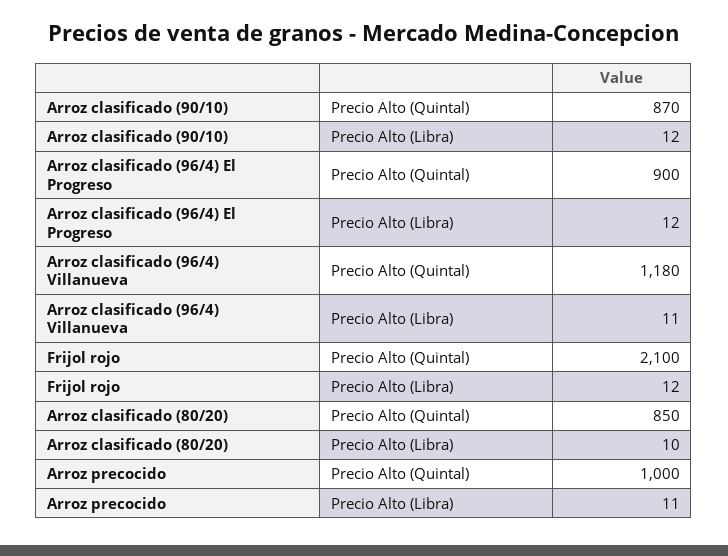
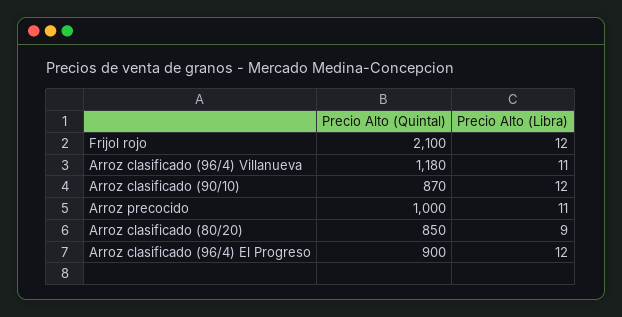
  {
    "Arroz clasificado (90/10)": {
      "Precio Alto (Quintal)": 870,
      "Precio Alto (Libra)": 12
    },
    "Arroz clasificado (96/4) El Progreso": {
      "Precio Alto (Quintal)": 900,
      "Precio Alto (Libra)": 12
    },
    "Arroz clasificado (96/4) Villanueva": {
      "Precio Alto (Quintal)": 1180,
      "Precio Alto (Libra)": 11
    },
    "Frijol rojo": {
      "Precio Alto (Quintal)": 2100,
      "Precio Alto (Libra)": 12
    },
    "Arroz clasificado (80/20)": {
      "Precio Alto (Quintal)": 850,
-     "Precio Alto (Libra)": 10
+     "Precio Alto (Libra)": 9
    },
    "Arroz precocido": {
      "Precio Alto (Quintal)": 1000,
      "Precio Alto (Libra)": 11
    }
  }

